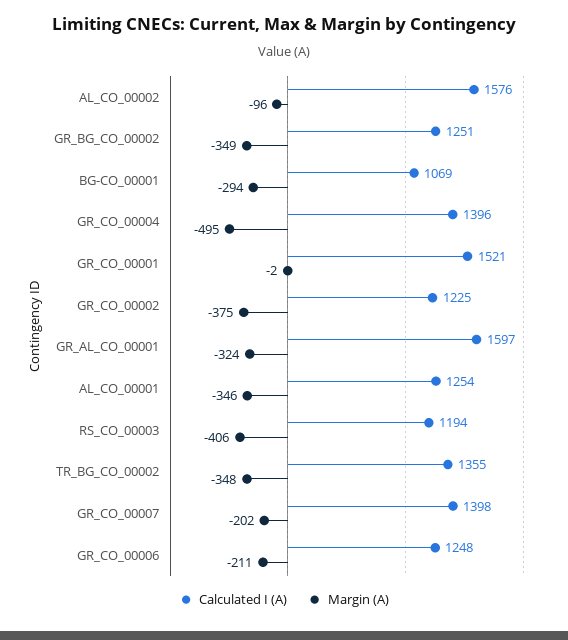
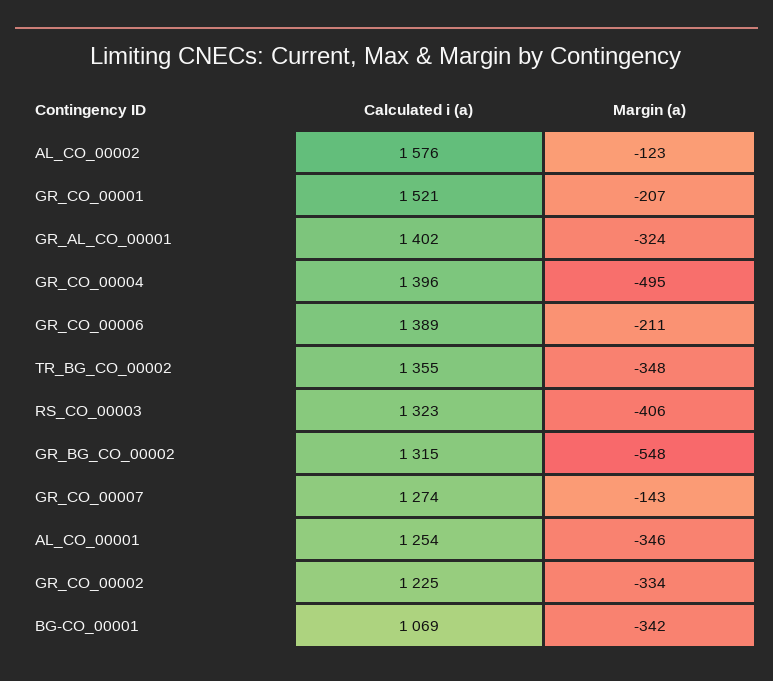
  {
    "Calculated I (A)": {
      "AL_CO_00002": 1576,
-     "GR_BG_CO_00002": 1251,
+     "GR_BG_CO_00002": 1315,
      "BG-CO_00001": 1069,
      "GR_CO_00004": 1396,
      "GR_CO_00001": 1521,
      "GR_CO_00002": 1225,
-     "GR_AL_CO_00001": 1597,
+     "GR_AL_CO_00001": 1402,
      "AL_CO_00001": 1254,
-     "RS_CO_00003": 1194,
+     "RS_CO_00003": 1323,
      "TR_BG_CO_00002": 1355,
-     "GR_CO_00007": 1398,
+     "GR_CO_00007": 1274,
-     "GR_CO_00006": 1248
+     "GR_CO_00006": 1389
    },
    "Margin (A)": {
-     "AL_CO_00002": -96,
+     "AL_CO_00002": -123,
-     "GR_BG_CO_00002": -349,
+     "GR_BG_CO_00002": -548,
-     "BG-CO_00001": -294,
+     "BG-CO_00001": -342,
      "GR_CO_00004": -495,
-     "GR_CO_00001": -2,
+     "GR_CO_00001": -207,
-     "GR_CO_00002": -375,
+     "GR_CO_00002": -334,
      "GR_AL_CO_00001": -324,
      "AL_CO_00001": -346,
      "RS_CO_00003": -406,
      "TR_BG_CO_00002": -348,
-     "GR_CO_00007": -202,
+     "GR_CO_00007": -143,
      "GR_CO_00006": -211
    }
  }

